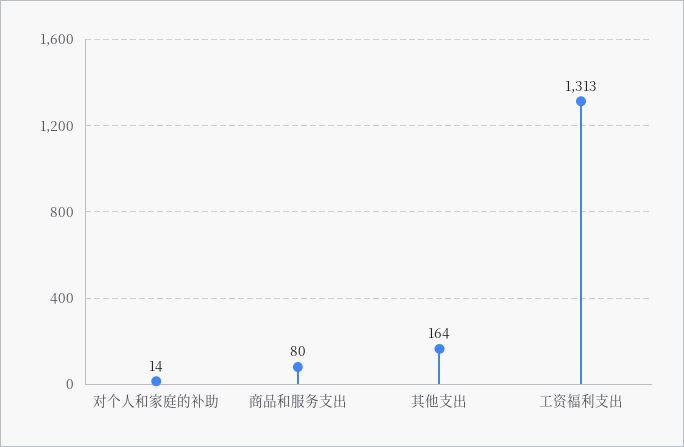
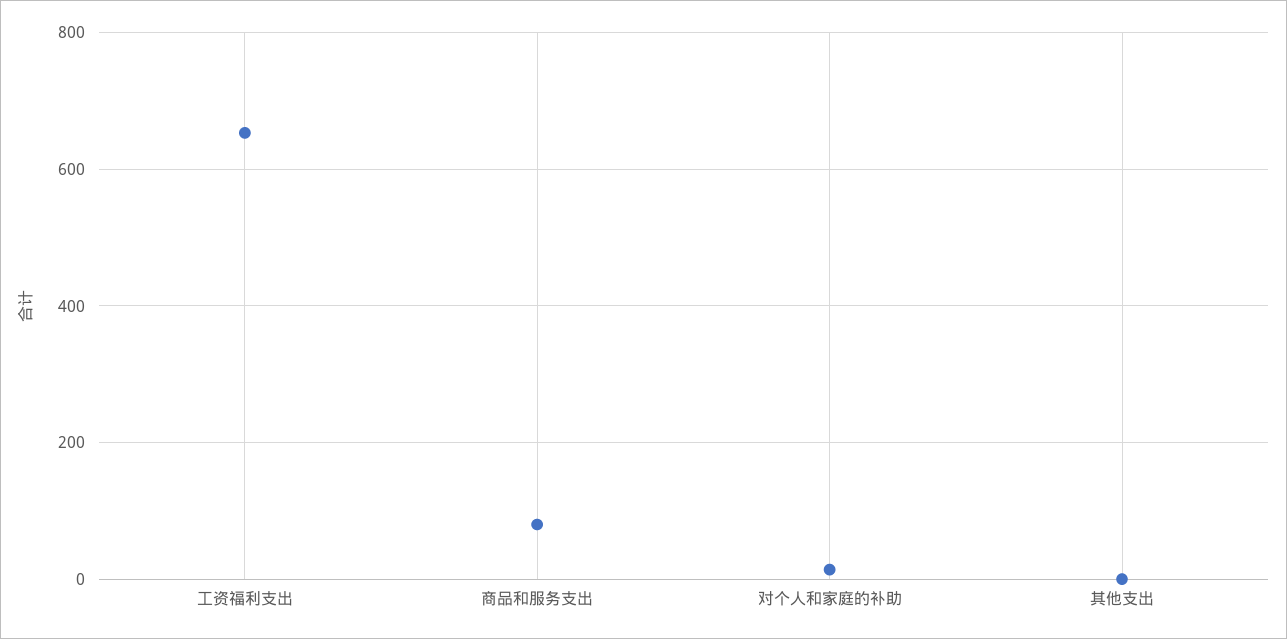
  {
    "对个人和家庭的补助": 14,
    "商品和服务支出": 80,
-   "其他支出": 164,
+   "其他支出": 0,
-   "工资福利支出": 1313
+   "工资福利支出": 660
  }

